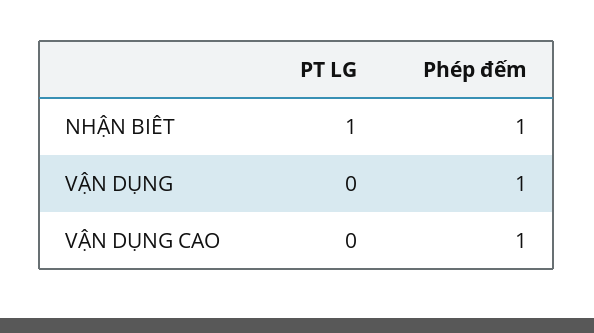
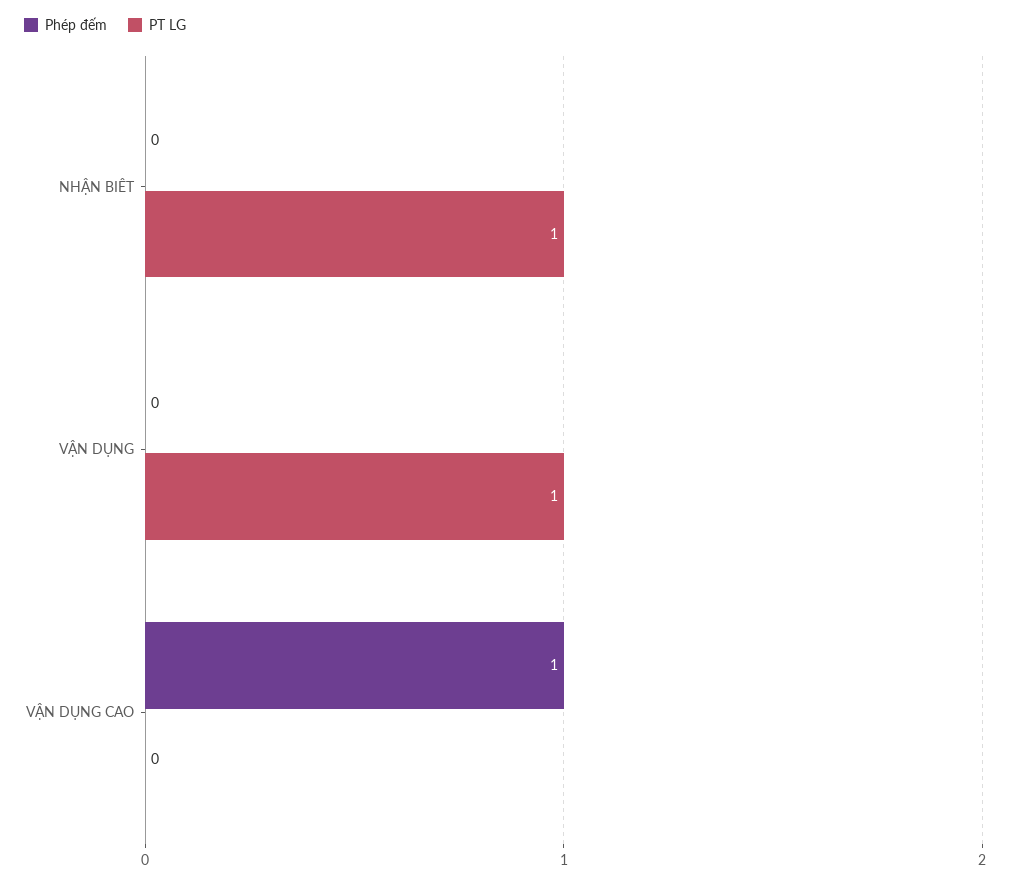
  {
    "PT LG": {
      "NHẬN BIÊT": 1,
-     "VẬN DỤNG": 0,
+     "VẬN DỤNG": 1,
      "VẬN DỤNG CAO": 0
    },
    "Phép đếm": {
-     "NHẬN BIÊT": 1,
+     "NHẬN BIÊT": 0,
-     "VẬN DỤNG": 1,
+     "VẬN DỤNG": 0,
      "VẬN DỤNG CAO": 1
    }
  }

